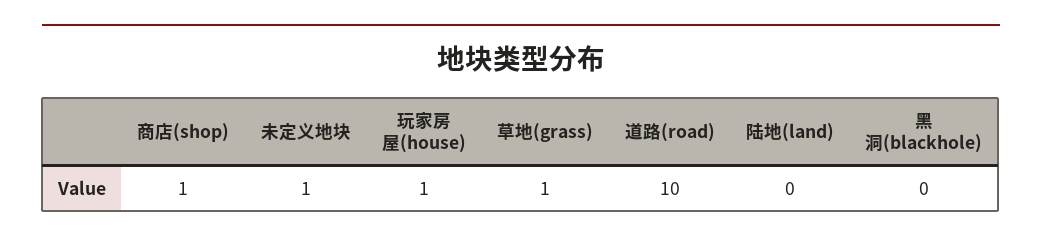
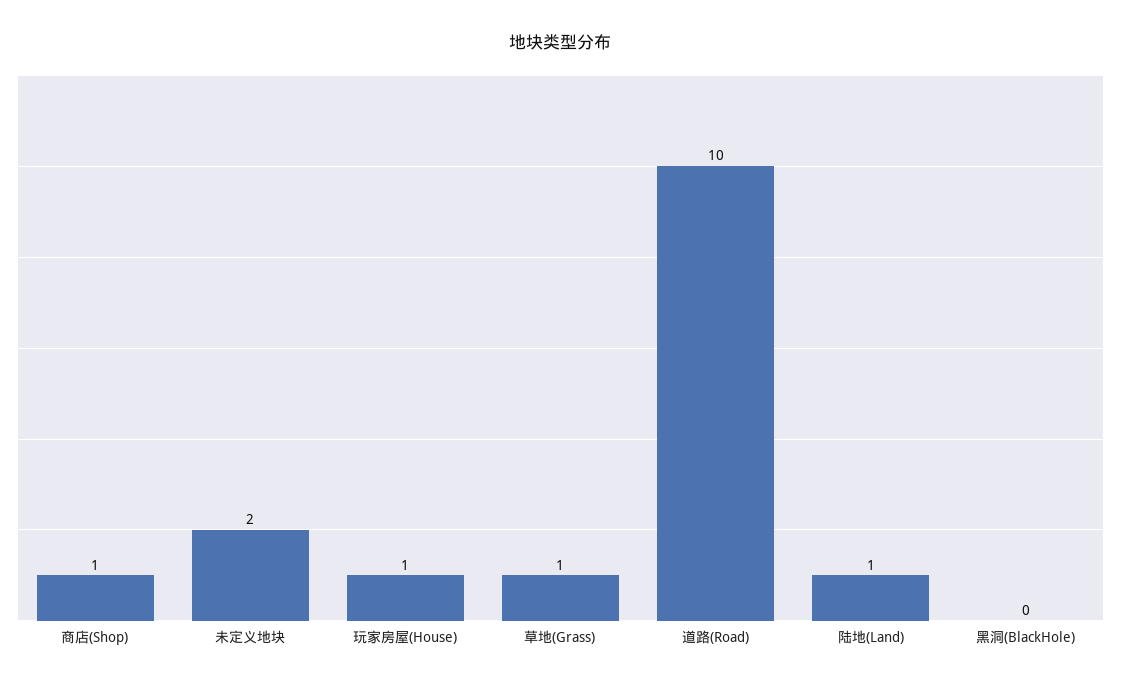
  {
    "商店(shop)": 1,
-   "未定义地块": 1,
+   "未定义地块": 2,
    "玩家房屋(house)": 1,
    "草地(grass)": 1,
    "道路(road)": 10,
-   "陆地(land)": 0,
+   "陆地(land)": 1,
    "黑洞(blackhole)": 0
  }

